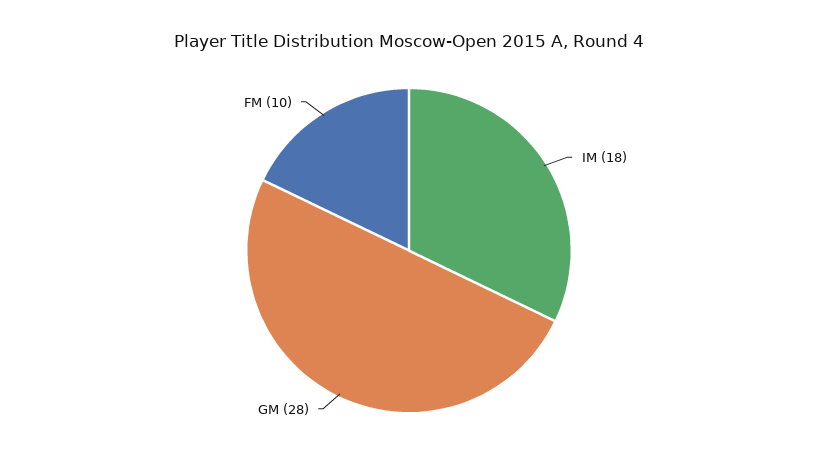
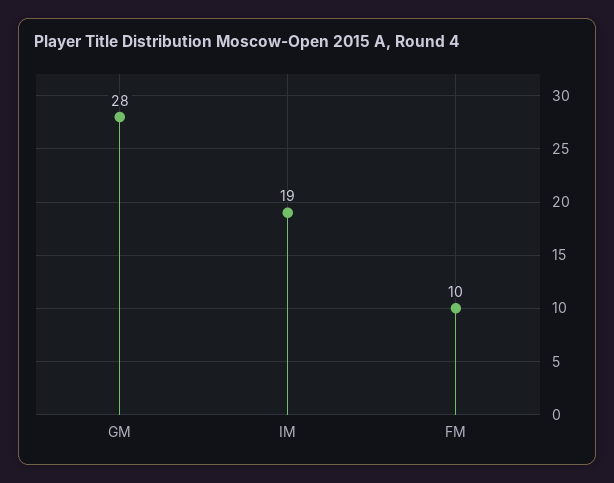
  {
-   "IM": 18,
+   "IM": 19,
    "GM": 28,
    "FM": 10
  }

